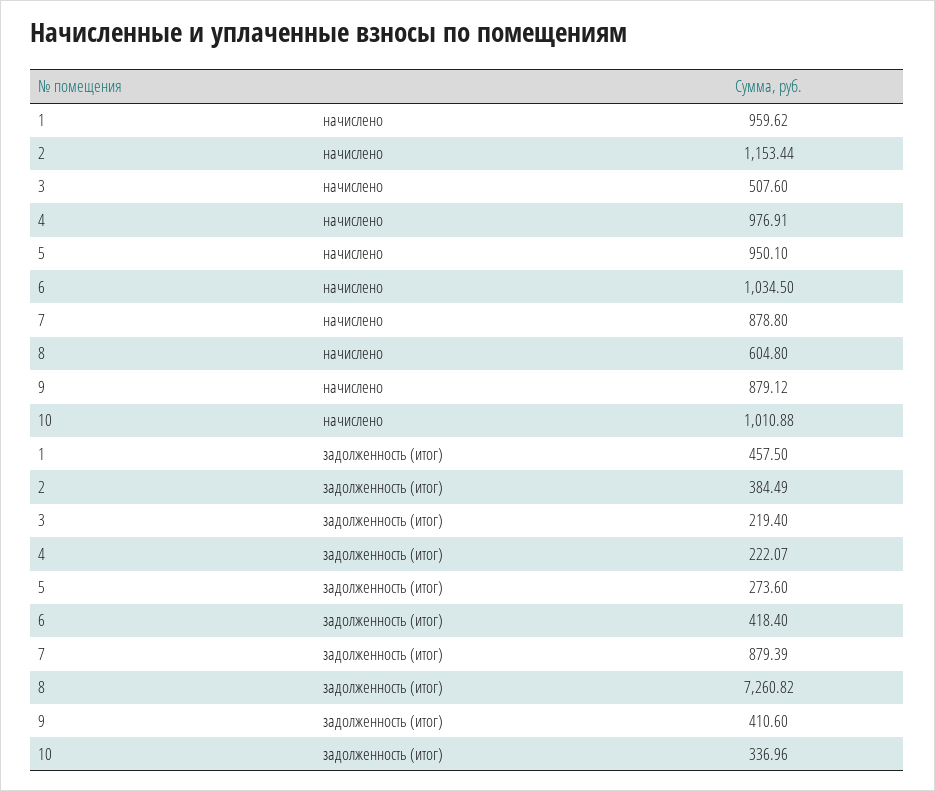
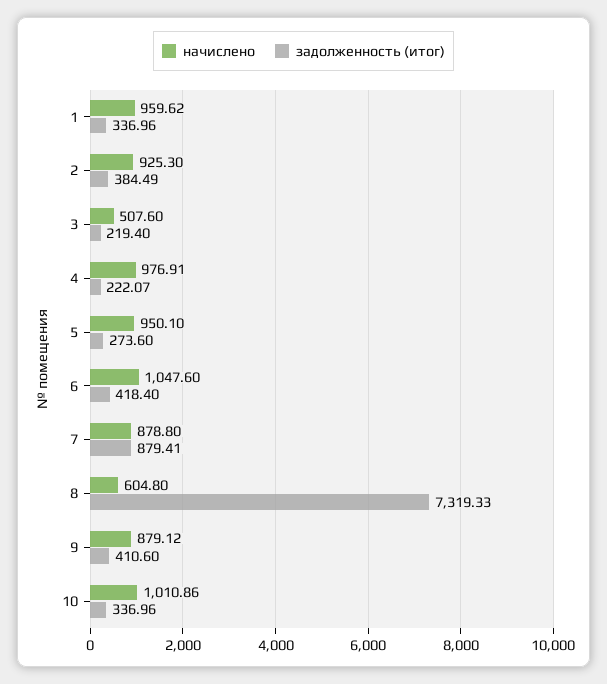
  {
    "начислено": {
      "1": 959.62,
-     "2": 1153.44,
+     "2": 925.3,
      "3": 507.6,
      "4": 976.91,
      "5": 950.1,
-     "6": 1034.5,
+     "6": 1047.6,
      "7": 878.8,
      "8": 604.8,
      "9": 879.12,
-     "10": 1010.88
+     "10": 1010.86
    },
    "задолженность (итог)": {
-     "1": 457.5,
+     "1": 336.96,
      "2": 384.49,
      "3": 219.4,
      "4": 222.07,
      "5": 273.6,
      "6": 418.4,
-     "7": 879.39,
+     "7": 879.41,
-     "8": 7260.82,
+     "8": 7319.33,
      "9": 410.6,
      "10": 336.96
    }
  }

